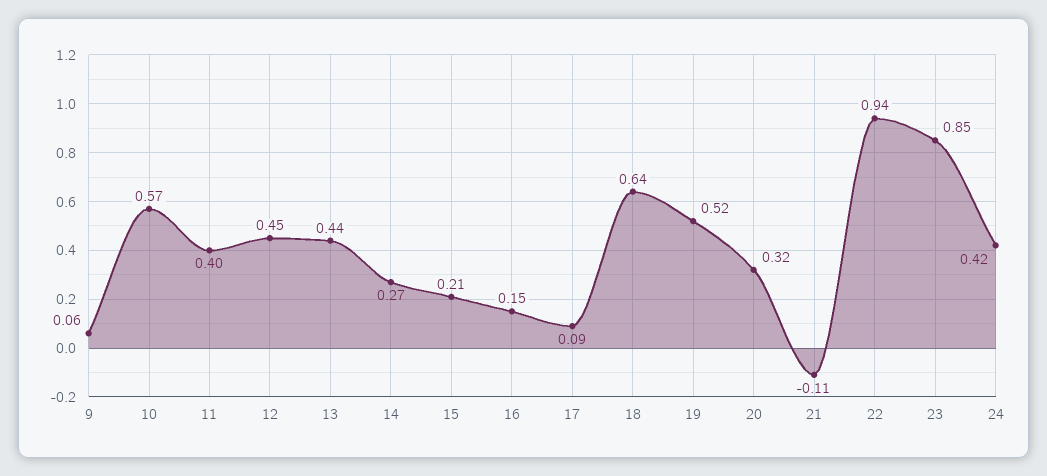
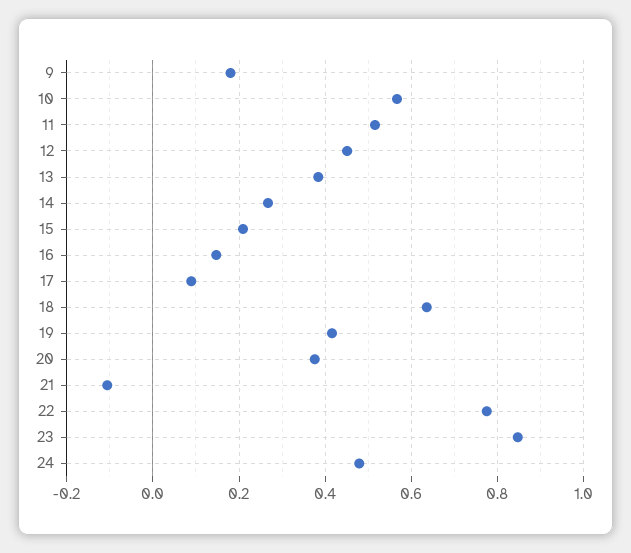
  {
-   "9": 0.06,
+   "9": 0.18,
    "10": 0.57,
-   "11": 0.4,
+   "11": 0.52,
    "12": 0.45,
-   "13": 0.44,
+   "13": 0.38,
    "14": 0.27,
    "15": 0.21,
    "16": 0.15,
    "17": 0.09,
    "18": 0.64,
-   "19": 0.52,
+   "19": 0.42,
-   "20": 0.32,
+   "20": 0.38,
    "21": -0.11,
-   "22": 0.94,
+   "22": 0.78,
    "23": 0.85,
-   "24": 0.42
+   "24": 0.48
  }

